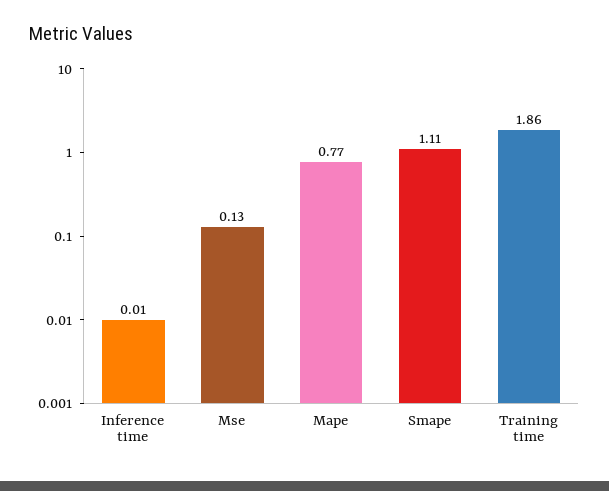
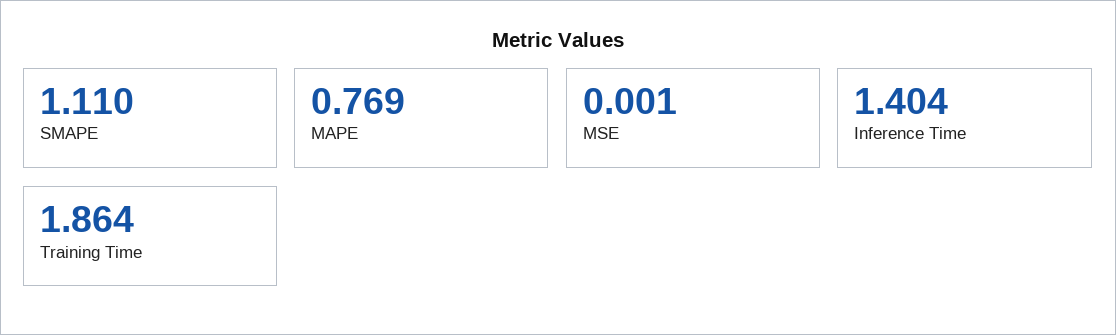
  {
-   "Inference time": 0.01,
+   "Inference time": 1.404,
-   "Mse": 0.13,
+   "Mse": 0.001,
    "Mape": 0.769,
    "Smape": 1.11,
    "Training time": 1.864
  }

